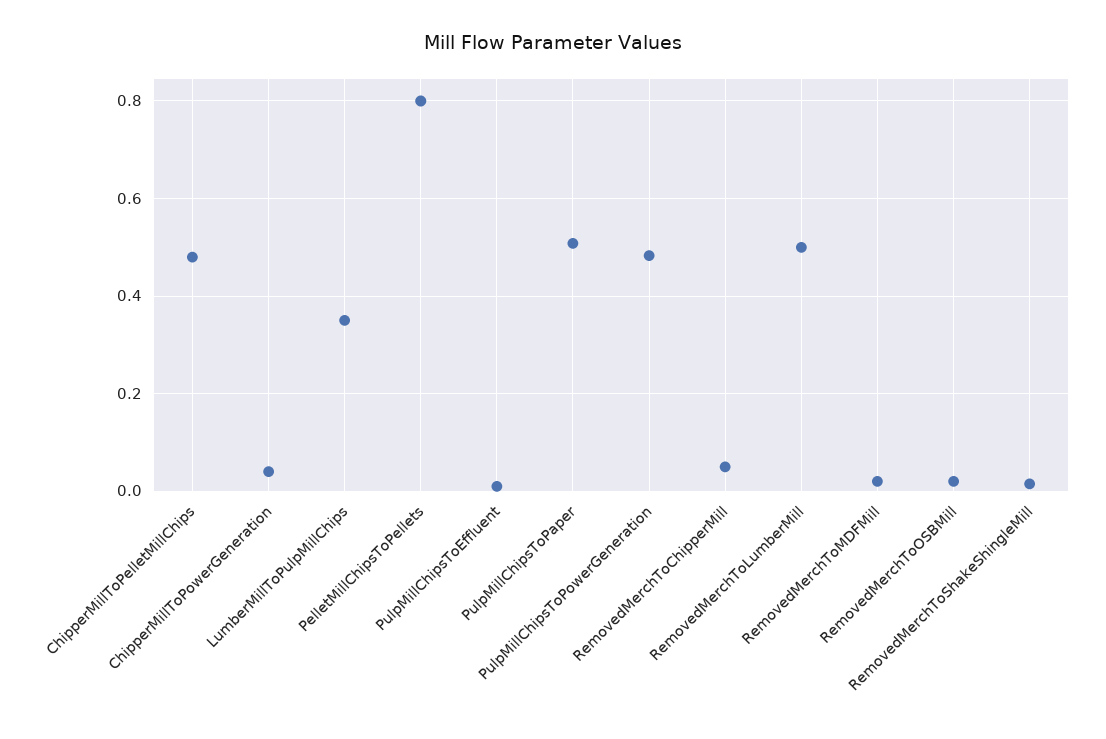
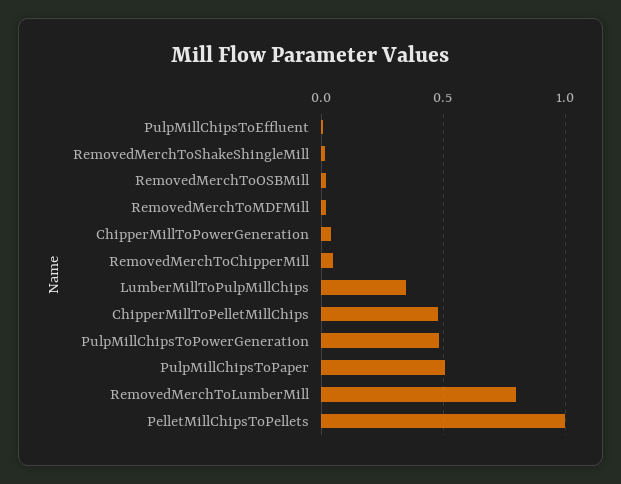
  {
    "ChipperMillToPelletMillChips": 0.48,
    "ChipperMillToPowerGeneration": 0.04,
    "LumberMillToPulpMillChips": 0.36,
-   "PelletMillChipsToPellets": 0.8,
+   "PelletMillChipsToPellets": 1,
    "PulpMillChipsToEffluent": 0.02,
    "PulpMillChipsToPaper": 0.5,
    "PulpMillChipsToPowerGeneration": 0.48,
    "RemovedMerchToChipperMill": 0.06,
-   "RemovedMerchToLumberMill": 0.5,
+   "RemovedMerchToLumberMill": 0.8,
    "RemovedMerchToMDFMill": 0.02,
    "RemovedMerchToOSBMill": 0.02,
    "RemovedMerchToShakeShingleMill": 0.02
  }

